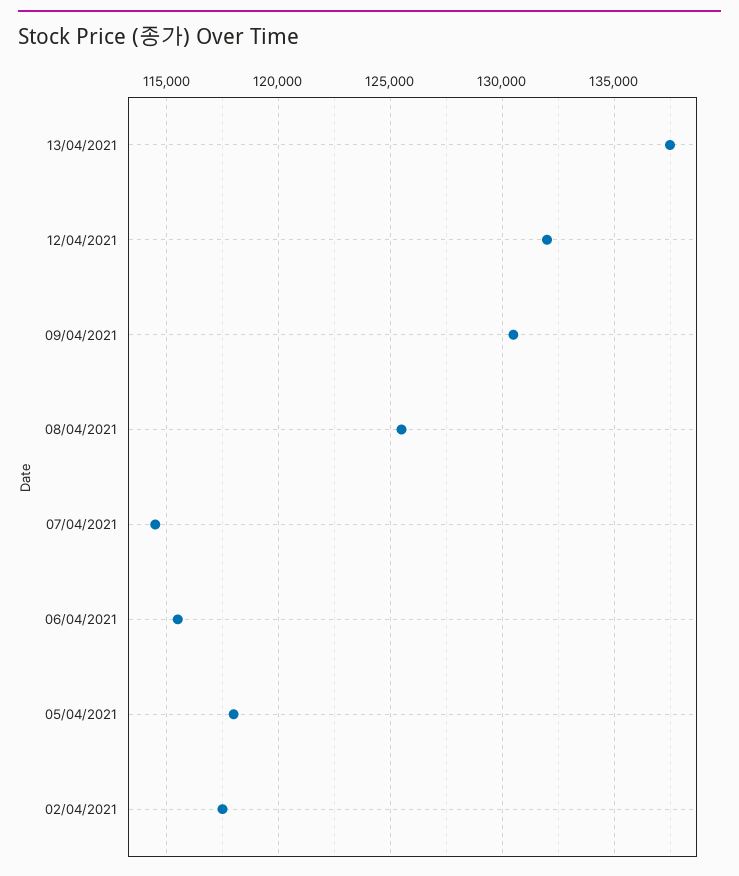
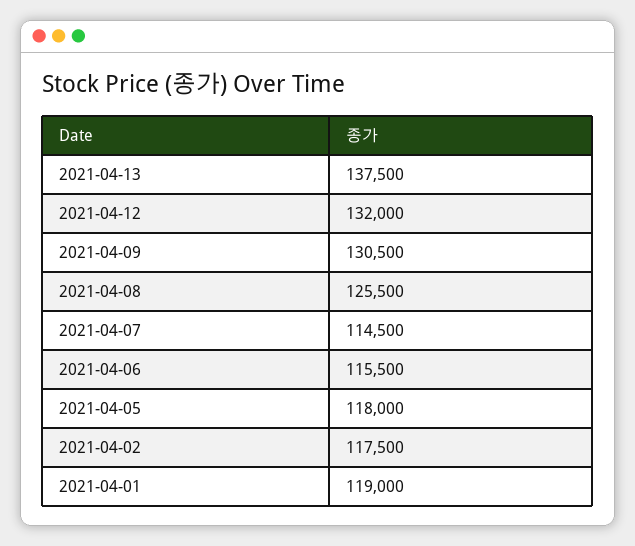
  {
    "13/04/2021": 137500,
    "12/04/2021": 132000,
    "09/04/2021": 130500,
    "08/04/2021": 125500,
    "07/04/2021": 114500,
    "06/04/2021": 115500,
    "05/04/2021": 118000,
-   "02/04/2021": 117500
+   "02/04/2021": 117500,
+   "2021-04-01": 119000
  }

